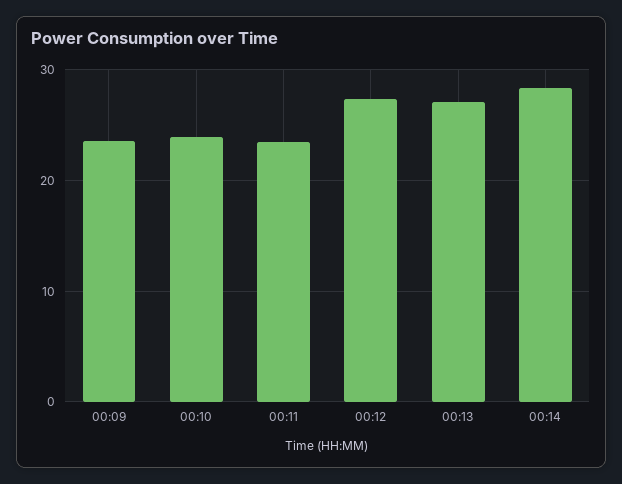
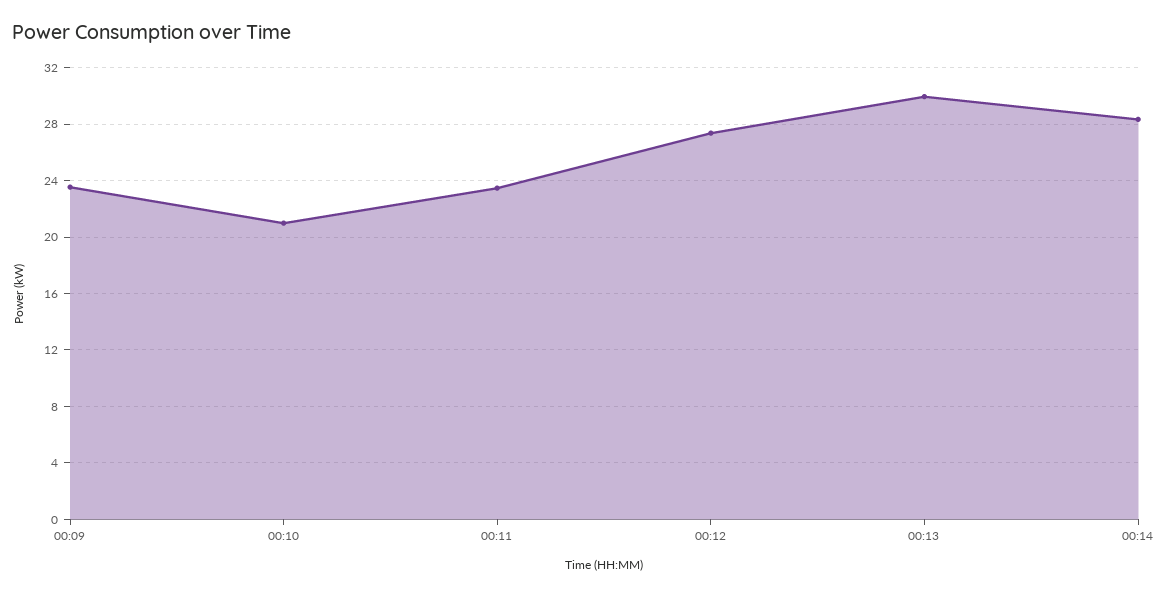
  {
    "00:09": 23.5,
-   "00:10": 24,
+   "00:10": 21,
    "00:11": 23.5,
    "00:12": 27.5,
-   "00:13": 27,
+   "00:13": 30,
    "00:14": 28.5
  }

